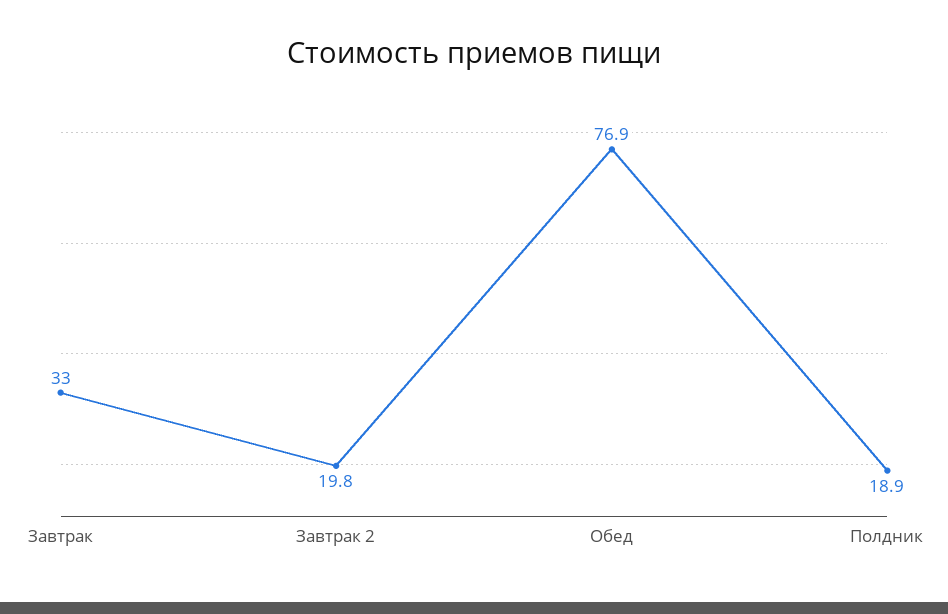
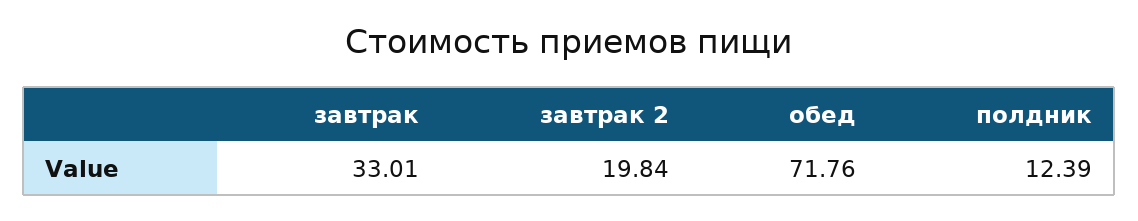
  {
    "Завтрак": 33.01,
    "Завтрак 2": 19.84,
-   "Обед": 76.9,
+   "Обед": 71.76,
-   "Полдник": 18.9
+   "Полдник": 12.39
  }

